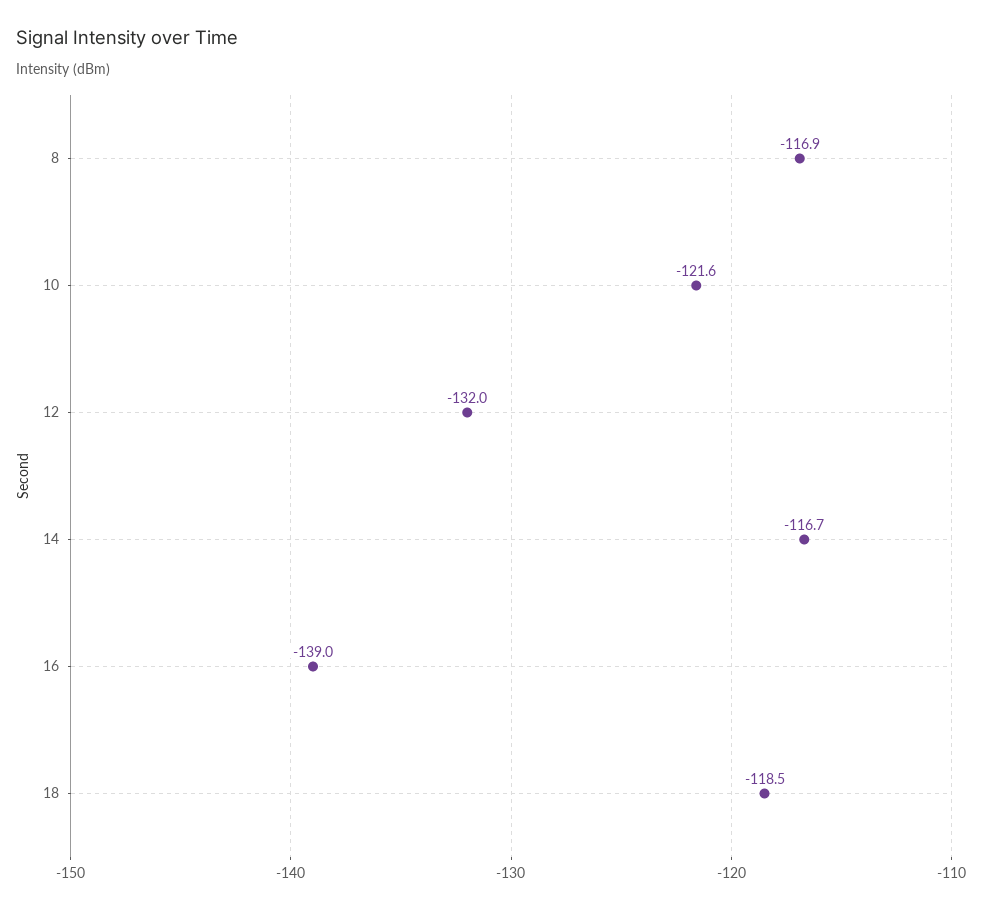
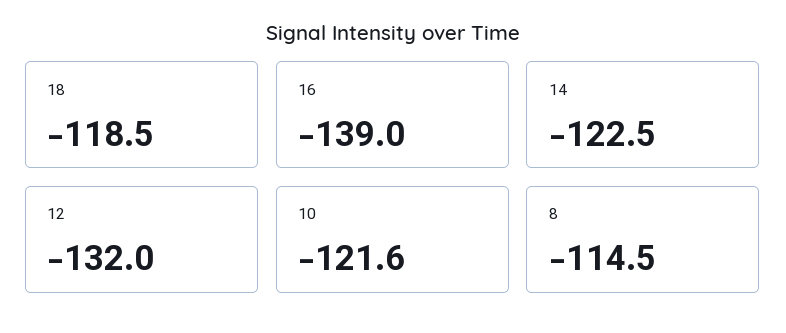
  {
-   "8": -116.9,
+   "8": -114.5,
    "10": -121.6,
    "12": -132,
-   "14": -116.7,
+   "14": -122.5,
    "16": -139,
    "18": -118.5
  }

